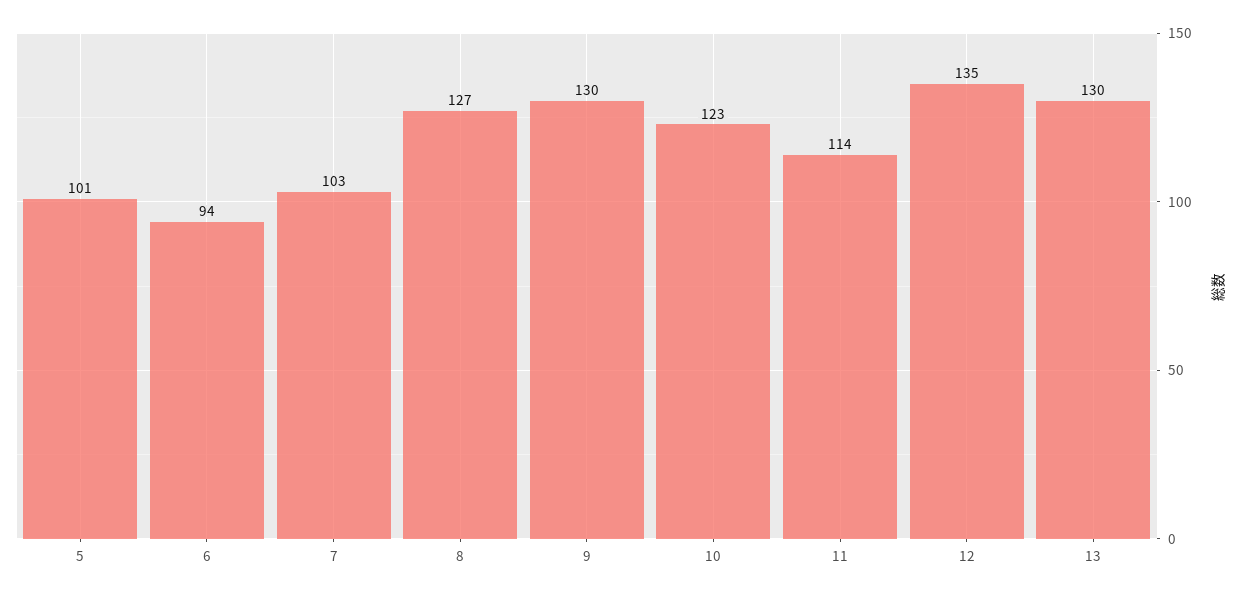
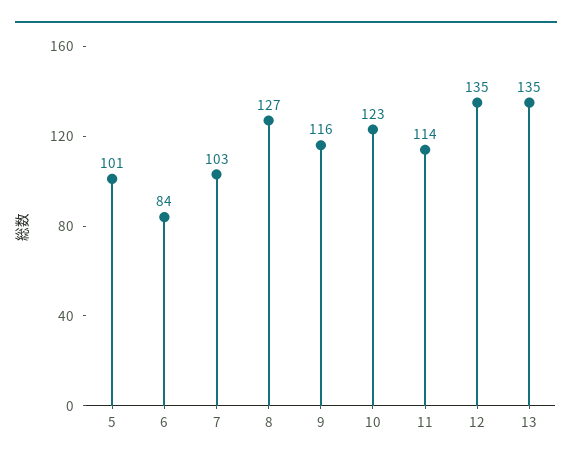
  {
    "5": 101,
-   "6": 94,
+   "6": 84,
    "7": 103,
    "8": 127,
-   "9": 130,
+   "9": 116,
    "10": 123,
    "11": 114,
    "12": 135,
-   "13": 130
+   "13": 135
  }

